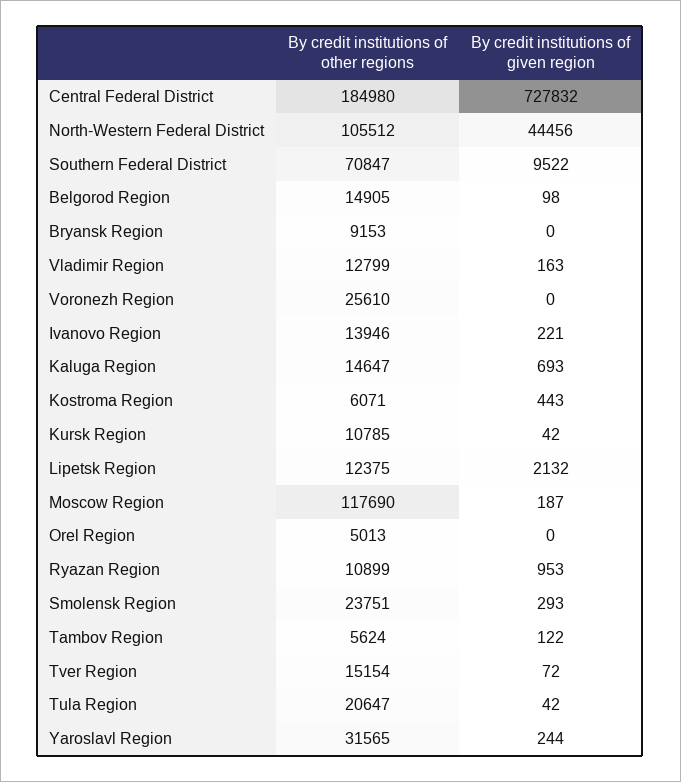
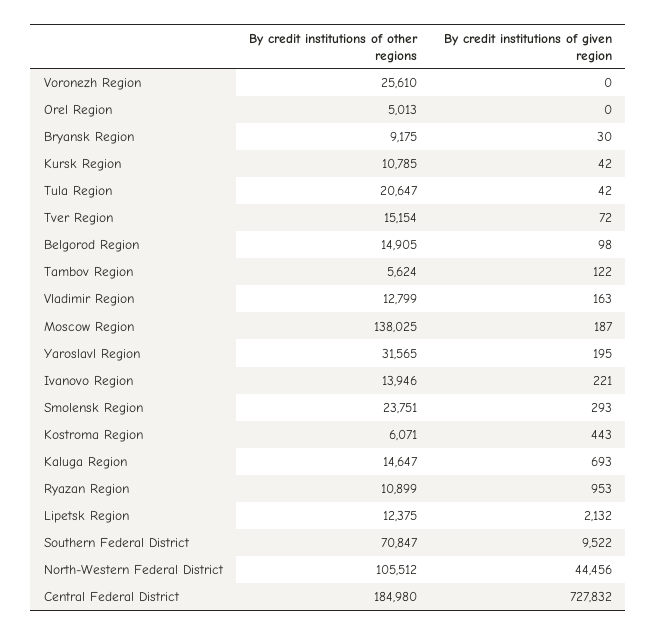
  {
    "By credit institutions of other regions": {
      "Central Federal District": 184980,
      "North-Western Federal District": 105512,
      "Southern Federal District": 70847,
      "Belgorod Region": 14905,
-     "Bryansk Region": 9153,
+     "Bryansk Region": 9175,
      "Vladimir Region": 12799,
      "Voronezh Region": 25610,
      "Ivanovo Region": 13946,
      "Kaluga Region": 14647,
      "Kostroma Region": 6071,
      "Kursk Region": 10785,
      "Lipetsk Region": 12375,
-     "Moscow Region": 117690,
+     "Moscow Region": 138025,
      "Orel Region": 5013,
      "Ryazan Region": 10899,
      "Smolensk Region": 23751,
      "Tambov Region": 5624,
      "Tver Region": 15154,
      "Tula Region": 20647,
      "Yaroslavl Region": 31565
    },
    "By credit institutions of given region": {
      "Central Federal District": 727832,
      "North-Western Federal District": 44456,
      "Southern Federal District": 9522,
      "Belgorod Region": 98,
-     "Bryansk Region": 0,
+     "Bryansk Region": 30,
      "Vladimir Region": 163,
      "Voronezh Region": 0,
      "Ivanovo Region": 221,
      "Kaluga Region": 693,
      "Kostroma Region": 443,
      "Kursk Region": 42,
      "Lipetsk Region": 2132,
      "Moscow Region": 187,
      "Orel Region": 0,
      "Ryazan Region": 953,
      "Smolensk Region": 293,
      "Tambov Region": 122,
      "Tver Region": 72,
      "Tula Region": 42,
-     "Yaroslavl Region": 244
+     "Yaroslavl Region": 195
    }
  }

